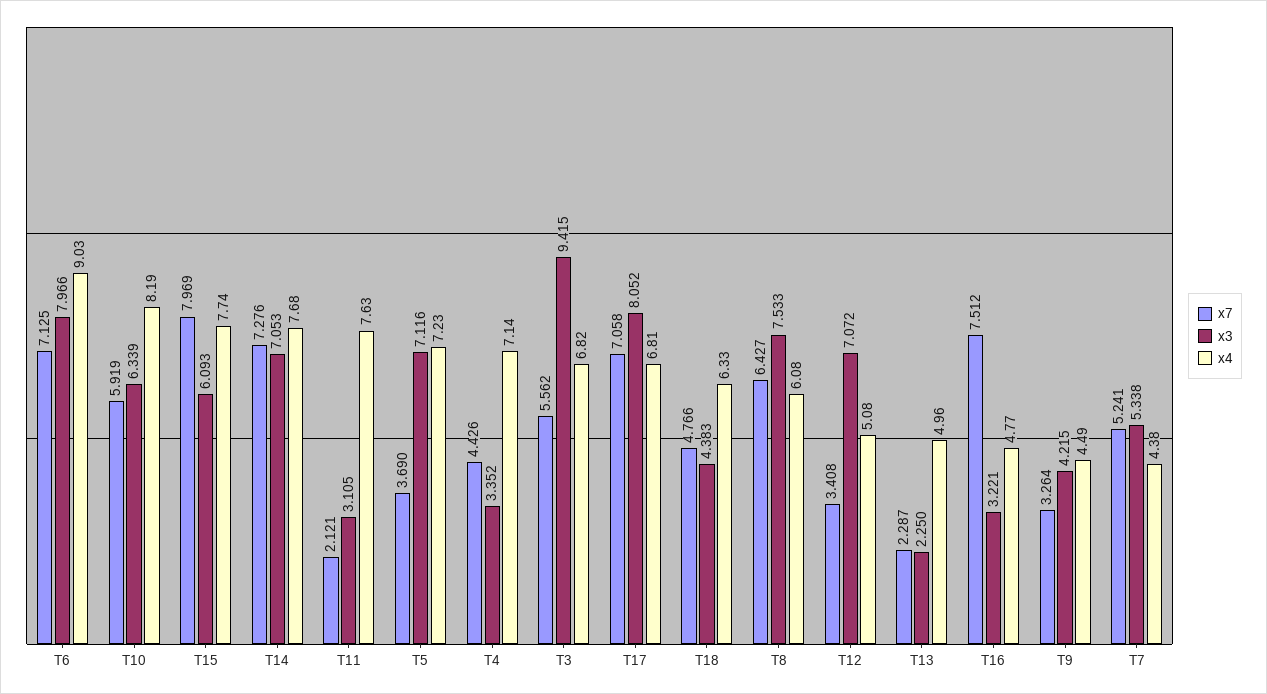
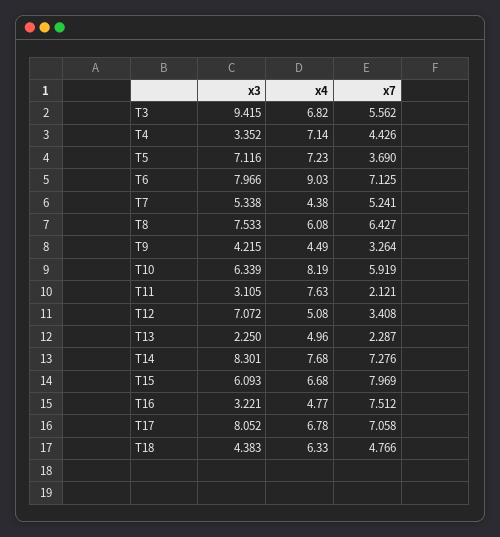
  {
    "x7": {
      "T6": 7.125,
      "T10": 5.919,
      "T15": 7.969,
      "T14": 7.276,
      "T11": 2.121,
      "T5": 3.69,
      "T4": 4.426,
      "T3": 5.562,
      "T17": 7.058,
      "T18": 4.766,
      "T8": 6.427,
      "T12": 3.408,
      "T13": 2.287,
      "T16": 7.512,
      "T9": 3.264,
      "T7": 5.241
    },
    "x3": {
      "T6": 7.966,
      "T10": 6.339,
      "T15": 6.093,
-     "T14": 7.053,
+     "T14": 8.301,
      "T11": 3.105,
      "T5": 7.116,
      "T4": 3.352,
      "T3": 9.415,
      "T17": 8.052,
      "T18": 4.383,
      "T8": 7.533,
      "T12": 7.072,
      "T13": 2.25,
      "T16": 3.221,
      "T9": 4.215,
      "T7": 5.338
    },
    "x4": {
      "T6": 9.03,
      "T10": 8.19,
-     "T15": 7.74,
+     "T15": 6.68,
      "T14": 7.68,
      "T11": 7.63,
      "T5": 7.23,
      "T4": 7.14,
      "T3": 6.82,
-     "T17": 6.81,
+     "T17": 6.78,
      "T18": 6.33,
      "T8": 6.08,
      "T12": 5.08,
      "T13": 4.96,
      "T16": 4.77,
      "T9": 4.49,
      "T7": 4.38
    }
  }

